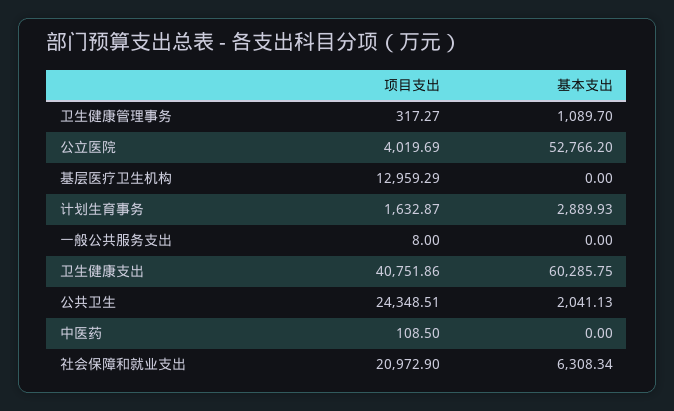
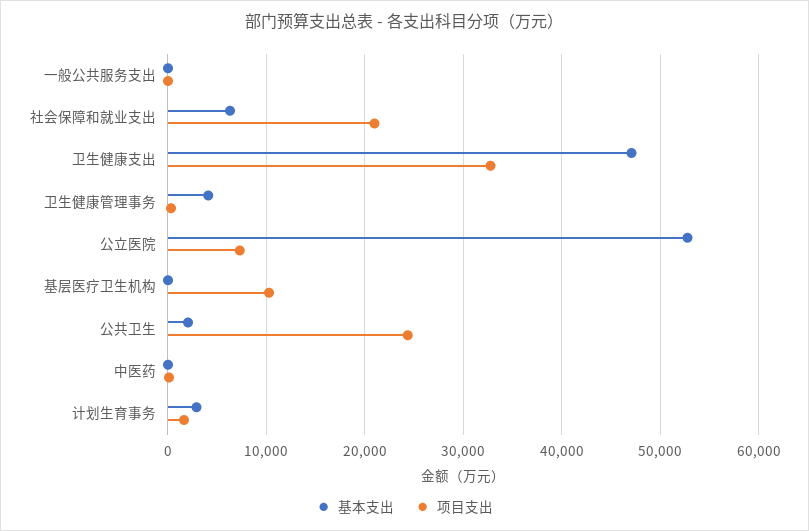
  {
    "项目支出": {
      "卫生健康管理事务": 317.27,
-     "公立医院": 4019.69,
+     "公立医院": 7000,
-     "基层医疗卫生机构": 12959.29,
+     "基层医疗卫生机构": 10000,
      "计划生育事务": 1632.87,
      "一般公共服务支出": 8,
-     "卫生健康支出": 40751.86,
+     "卫生健康支出": 33000,
      "公共卫生": 24348.51,
      "中医药": 108.5,
      "社会保障和就业支出": 20972.9
    },
    "基本支出": {
-     "卫生健康管理事务": 1089.7,
+     "卫生健康管理事务": 4000,
      "公立医院": 52766.2,
      "基层医疗卫生机构": 0,
      "计划生育事务": 2889.93,
      "一般公共服务支出": 0,
-     "卫生健康支出": 60285.75,
+     "卫生健康支出": 47000,
      "公共卫生": 2041.13,
      "中医药": 0,
      "社会保障和就业支出": 6308.34
    }
  }

